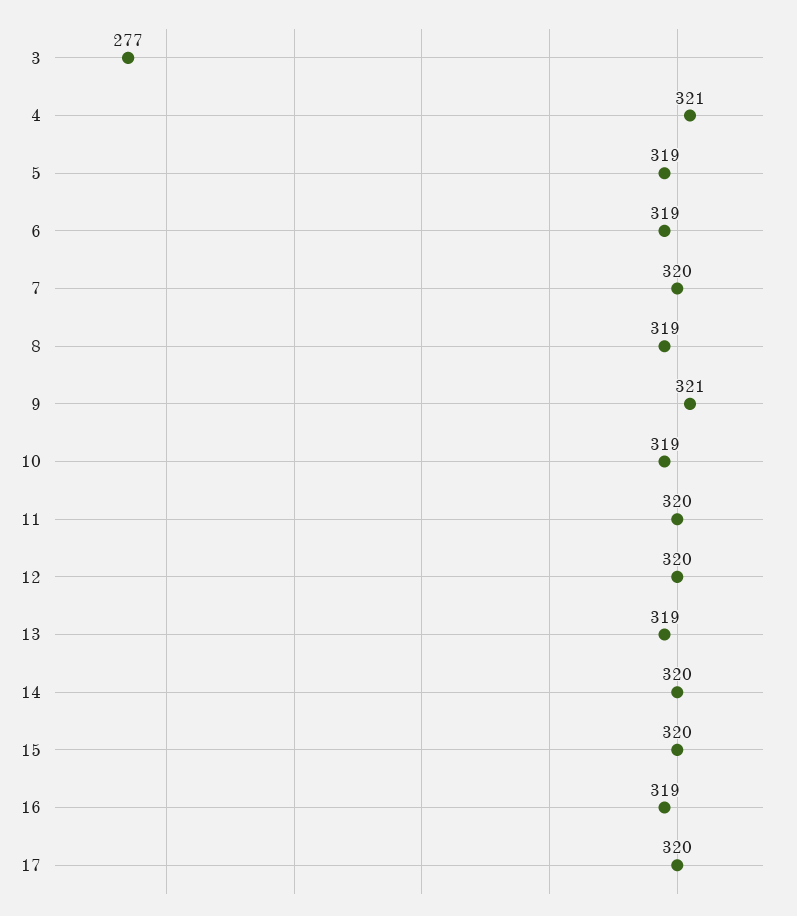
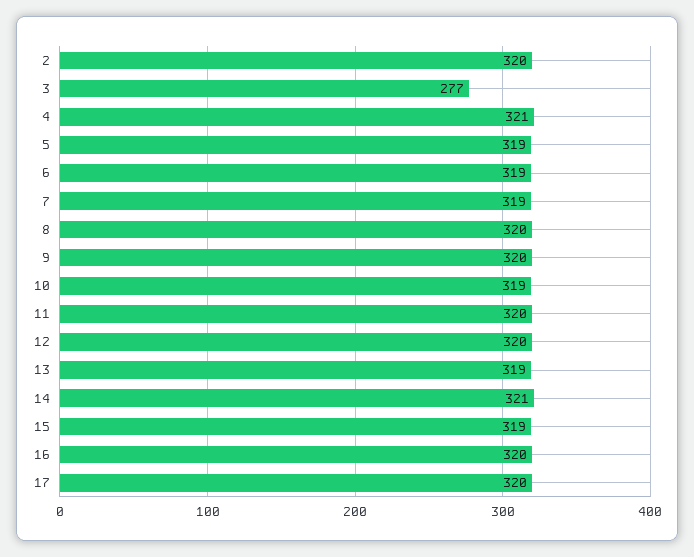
  {
    "3": 277,
    "4": 321,
    "5": 319,
    "6": 319,
-   "7": 320,
+   "7": 319,
-   "8": 319,
+   "8": 320,
-   "9": 321,
+   "9": 320,
    "10": 319,
    "11": 320,
    "12": 320,
    "13": 319,
-   "14": 320,
+   "14": 321,
-   "15": 320,
+   "15": 319,
-   "16": 319,
+   "16": 320,
-   "17": 320
+   "17": 320,
+   "2": 320
  }

